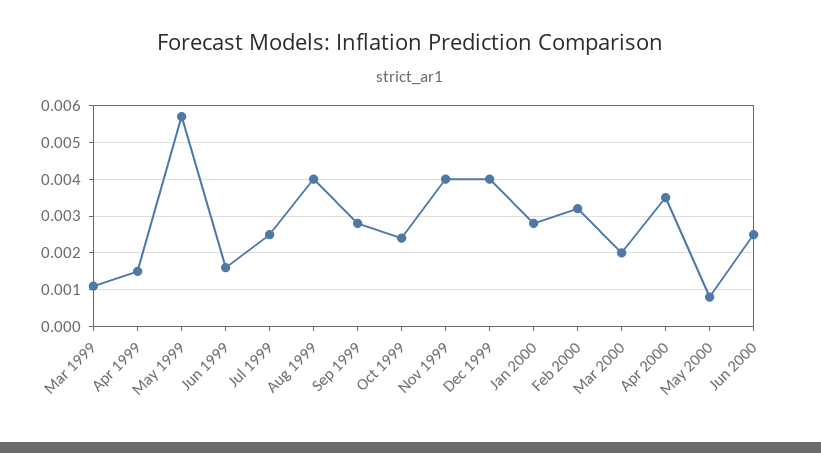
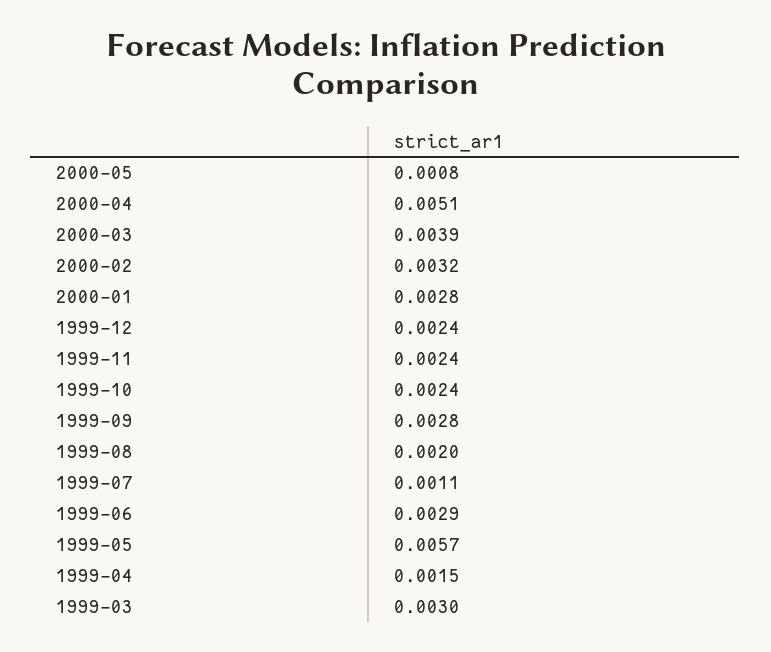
  {
-   "Mar 1999": 0.001,
+   "Mar 1999": 0.003,
    "Apr 1999": 0.0015,
    "May 1999": 0.0057,
-   "Jun 1999": 0.0015,
+   "Jun 1999": 0.0029,
-   "Jul 1999": 0.0025,
+   "Jul 1999": 0.0011,
-   "Aug 1999": 0.004,
+   "Aug 1999": 0.002,
    "Sep 1999": 0.0028,
    "Oct 1999": 0.0024,
-   "Nov 1999": 0.004,
+   "Nov 1999": 0.0024,
-   "Dec 1999": 0.004,
+   "Dec 1999": 0.0024,
    "Jan 2000": 0.0028,
    "Feb 2000": 0.0032,
-   "Mar 2000": 0.002,
+   "Mar 2000": 0.0039,
-   "Apr 2000": 0.0035,
+   "Apr 2000": 0.0051,
-   "May 2000": 0.0008,
+   "May 2000": 0.0008
-   "Jun 2000": 0.0025
  }

